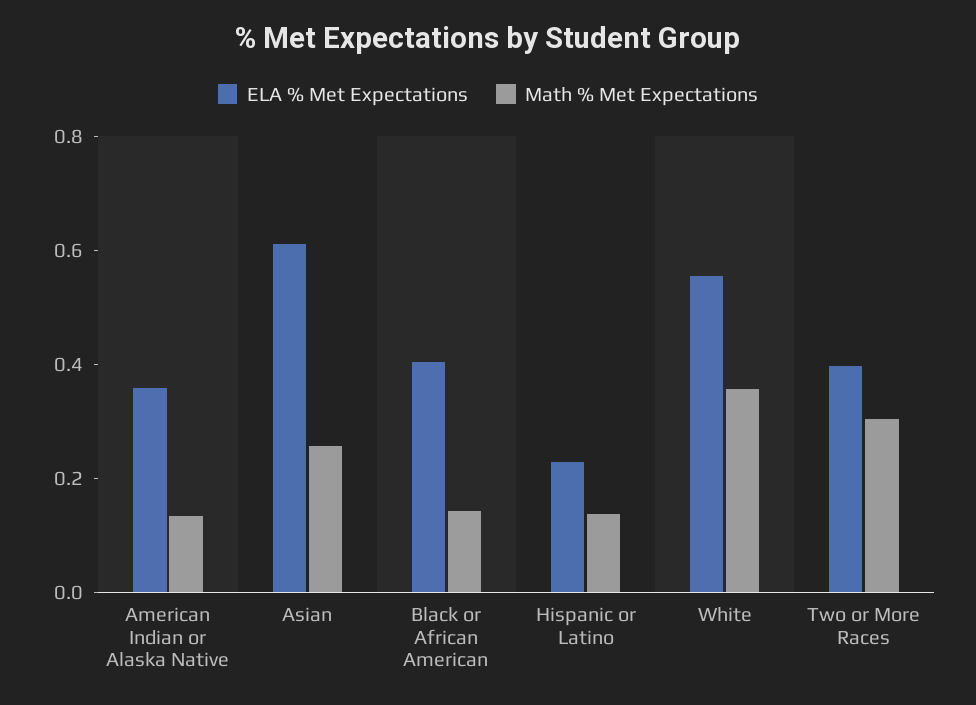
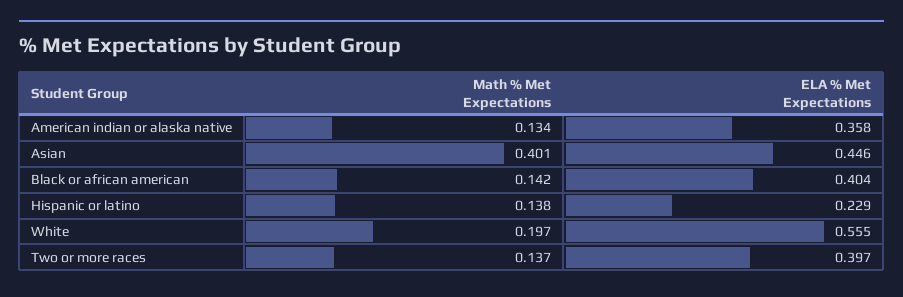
  {
    "ELA % Met Expectations": {
      "American Indian or Alaska Native": 0.358,
-     "Asian": 0.6,
+     "Asian": 0.446,
      "Black or African American": 0.404,
      "Hispanic or Latino": 0.229,
      "White": 0.555,
      "Two or More Races": 0.397
    },
    "Math % Met Expectations": {
      "American Indian or Alaska Native": 0.134,
-     "Asian": 0.25,
+     "Asian": 0.401,
      "Black or African American": 0.142,
      "Hispanic or Latino": 0.138,
-     "White": 0.35,
+     "White": 0.197,
-     "Two or More Races": 0.3
+     "Two or More Races": 0.137
    }
  }

